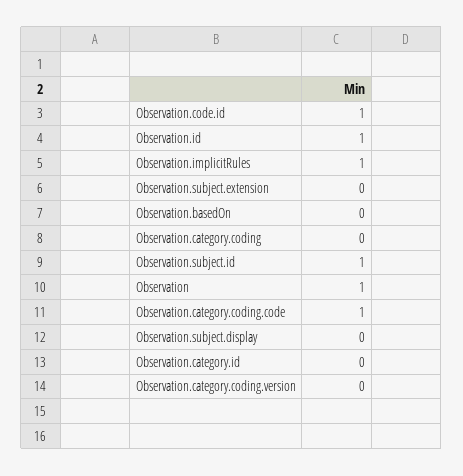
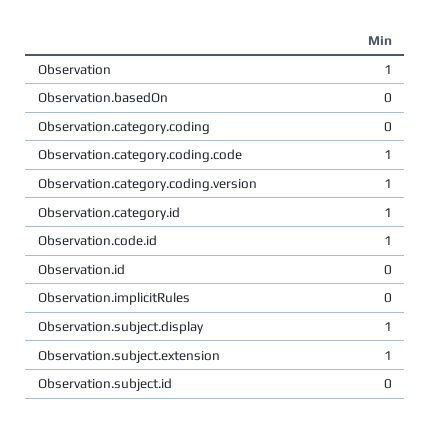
  {
    "Observation.code.id": 1,
-   "Observation.id": 1,
+   "Observation.id": 0,
-   "Observation.implicitRules": 1,
+   "Observation.implicitRules": 0,
-   "Observation.subject.extension": 0,
+   "Observation.subject.extension": 1,
    "Observation.basedOn": 0,
    "Observation.category.coding": 0,
-   "Observation.subject.id": 1,
+   "Observation.subject.id": 0,
    "Observation": 1,
    "Observation.category.coding.code": 1,
-   "Observation.subject.display": 0,
+   "Observation.subject.display": 1,
-   "Observation.category.id": 0,
+   "Observation.category.id": 1,
-   "Observation.category.coding.version": 0
+   "Observation.category.coding.version": 1
  }

